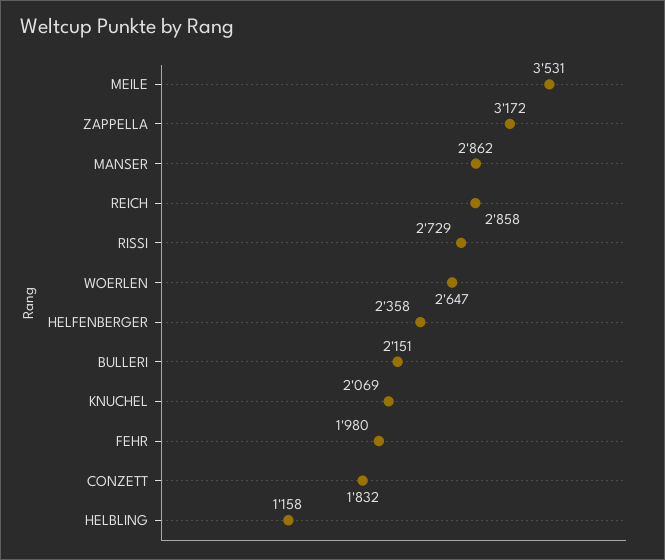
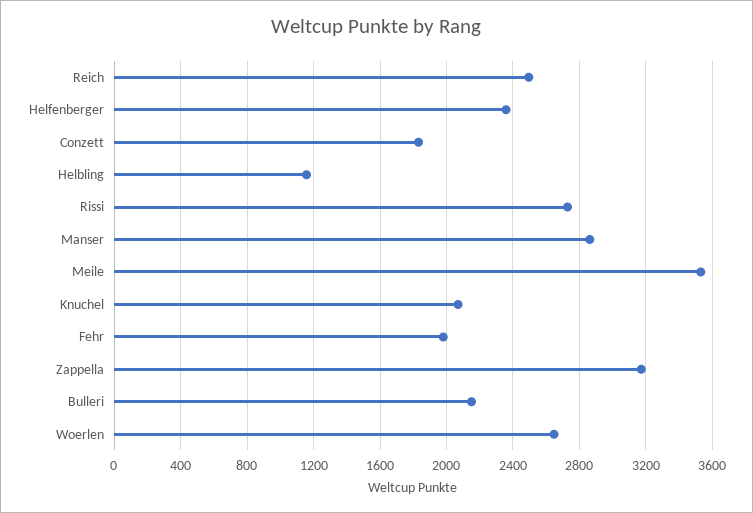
  {
    "MEILE": 3531,
    "ZAPPELLA": 3172,
    "MANSER": 2862,
-   "REICH": 2858,
+   "REICH": 2500,
    "RISSI": 2729,
    "WOERLEN": 2647,
    "HELFENBERGER": 2358,
    "BULLERI": 2151,
    "KNUCHEL": 2069,
    "FEHR": 1980,
    "CONZETT": 1832,
    "HELBLING": 1158
  }

